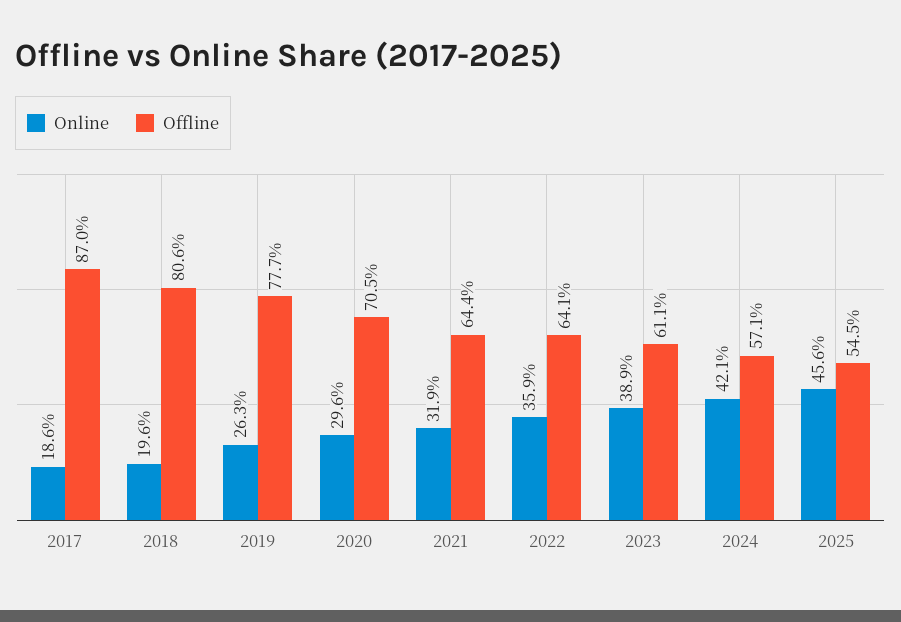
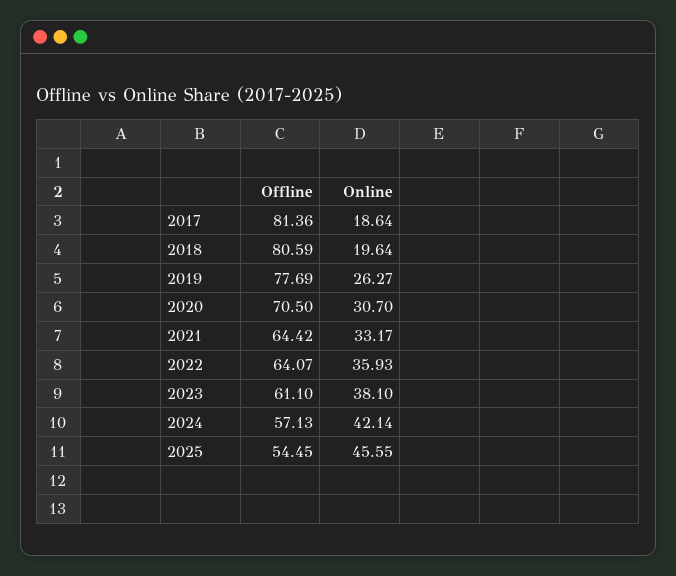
  {
    "Online": {
      "2017": 18.64,
      "2018": 19.64,
      "2019": 26.27,
-     "2020": 29.6,
+     "2020": 30.7,
-     "2021": 31.9,
+     "2021": 33.17,
      "2022": 35.93,
-     "2023": 38.9,
+     "2023": 38.1,
      "2024": 42.14,
      "2025": 45.55
    },
    "Offline": {
-     "2017": 87,
+     "2017": 81.36,
      "2018": 80.59,
      "2019": 77.69,
      "2020": 70.5,
      "2021": 64.42,
      "2022": 64.07,
      "2023": 61.1,
      "2024": 57.13,
      "2025": 54.45
    }
  }

